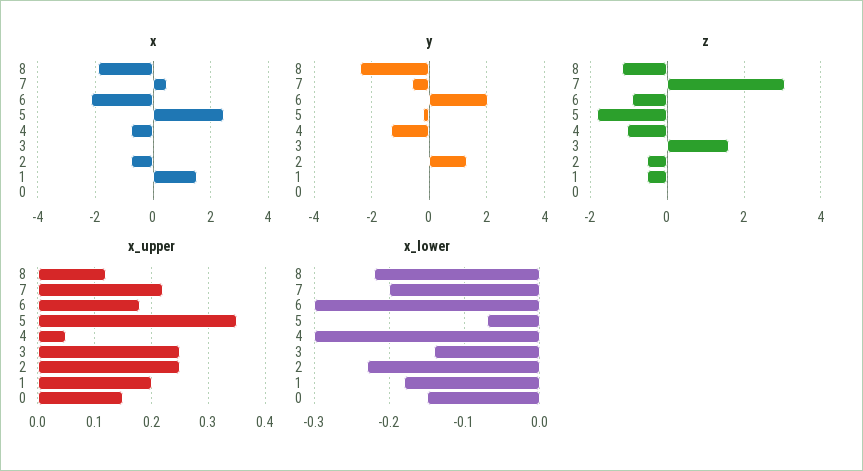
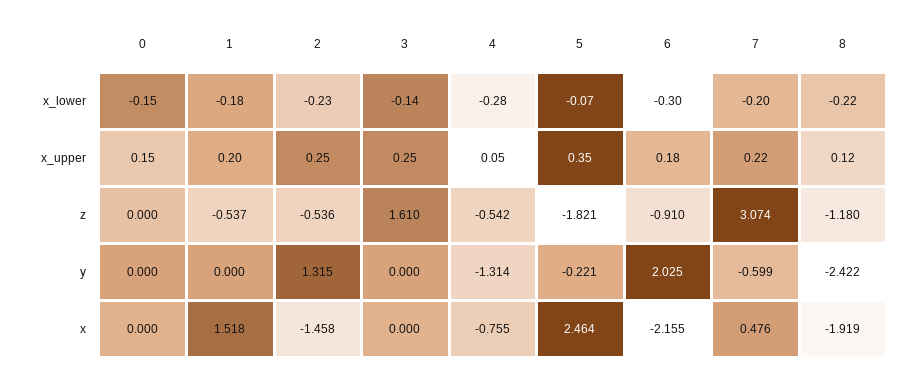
  {
    "x": {
      "8": -1.919,
      "7": 0.476,
      "6": -2.155,
      "5": 2.464,
      "4": -0.755,
      "3": 0,
-     "2": -0.75,
+     "2": -1.458,
      "1": 1.518,
      "0": 0
    },
    "y": {
      "8": -2.422,
      "7": -0.599,
      "6": 2.025,
      "5": -0.221,
      "4": -1.314,
      "3": 0,
      "2": 1.315,
      "1": 0,
      "0": 0
    },
    "z": {
      "8": -1.18,
      "7": 3.074,
      "6": -0.91,
      "5": -1.821,
-     "4": -1,
+     "4": -0.542,
      "3": 1.61,
      "2": -0.536,
      "1": -0.537,
      "0": 0
    },
    "x_upper": {
      "8": 0.12,
      "7": 0.22,
      "6": 0.18,
      "5": 0.35,
      "4": 0.05,
      "3": 0.25,
      "2": 0.25,
      "1": 0.2,
      "0": 0.15
    },
    "x_lower": {
      "8": -0.22,
      "7": -0.2,
      "6": -0.3,
      "5": -0.07,
-     "4": -0.3,
+     "4": -0.28,
      "3": -0.14,
      "2": -0.23,
      "1": -0.18,
      "0": -0.15
    }
  }

